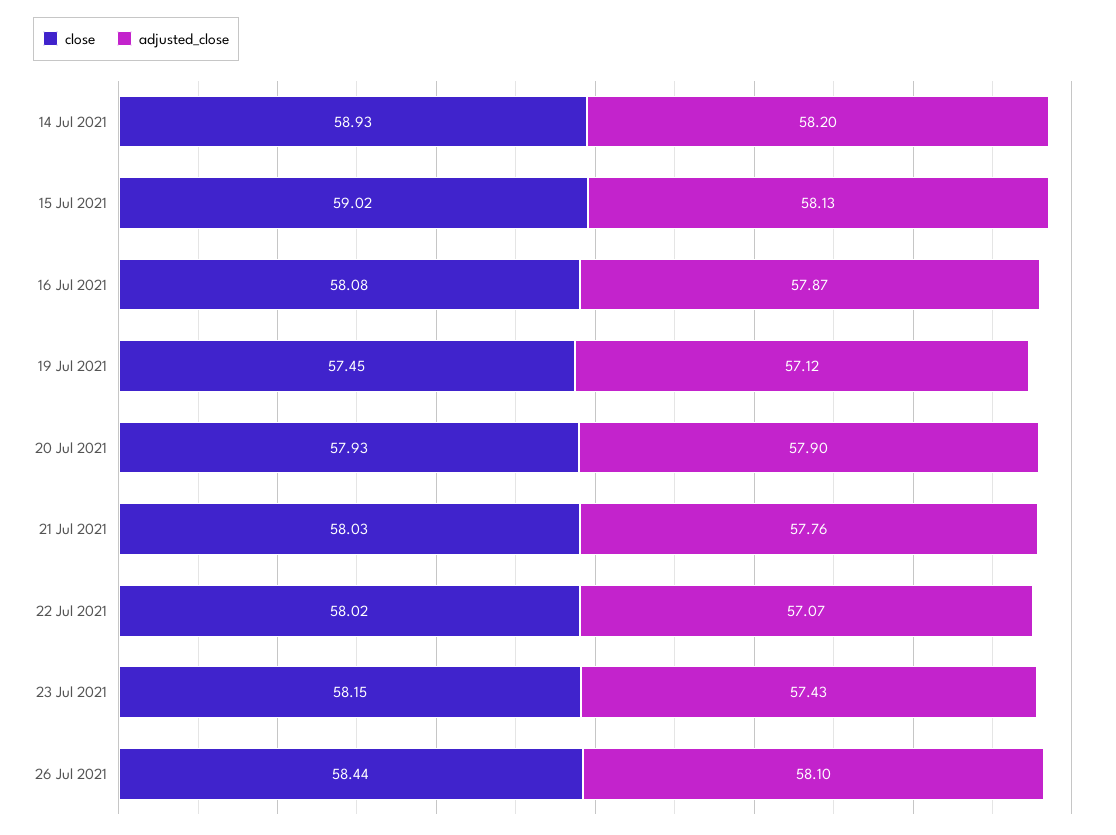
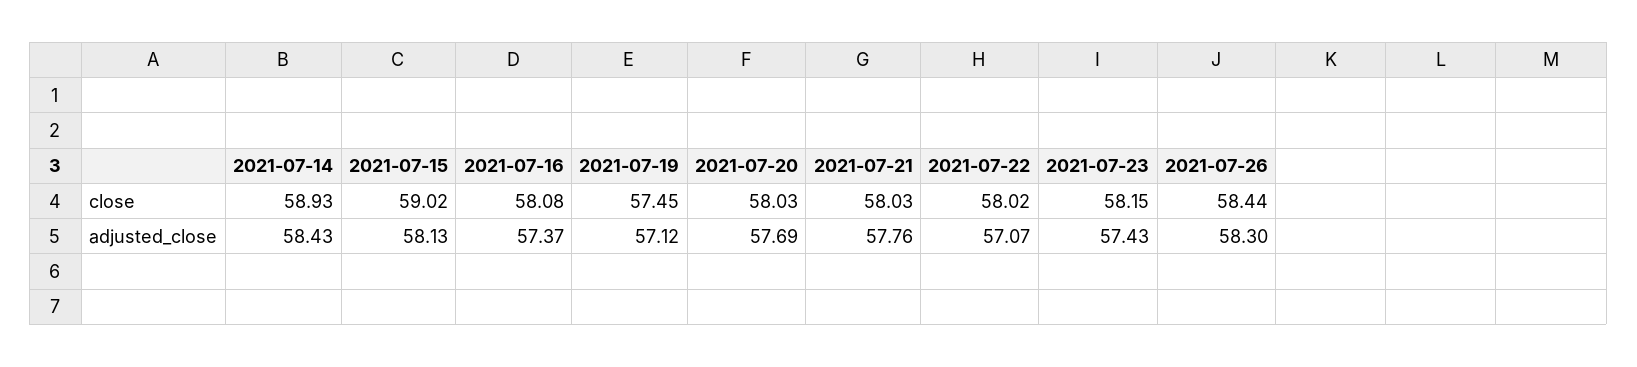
  {
    "close": {
      "14 Jul 2021": 58.93,
      "15 Jul 2021": 59.02,
      "16 Jul 2021": 58.08,
      "19 Jul 2021": 57.45,
-     "20 Jul 2021": 57.93,
+     "20 Jul 2021": 58.03,
      "21 Jul 2021": 58.03,
      "22 Jul 2021": 58.02,
      "23 Jul 2021": 58.15,
      "26 Jul 2021": 58.44
    },
    "adjusted_close": {
-     "14 Jul 2021": 58.2,
+     "14 Jul 2021": 58.43,
      "15 Jul 2021": 58.13,
-     "16 Jul 2021": 57.87,
+     "16 Jul 2021": 57.37,
      "19 Jul 2021": 57.12,
-     "20 Jul 2021": 57.9,
+     "20 Jul 2021": 57.69,
      "21 Jul 2021": 57.76,
      "22 Jul 2021": 57.07,
      "23 Jul 2021": 57.43,
-     "26 Jul 2021": 58.1
+     "26 Jul 2021": 58.3
    }
  }

